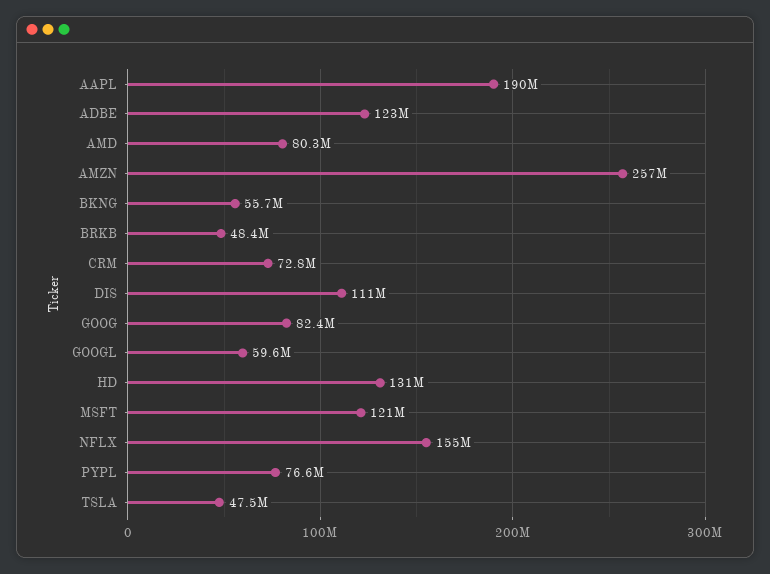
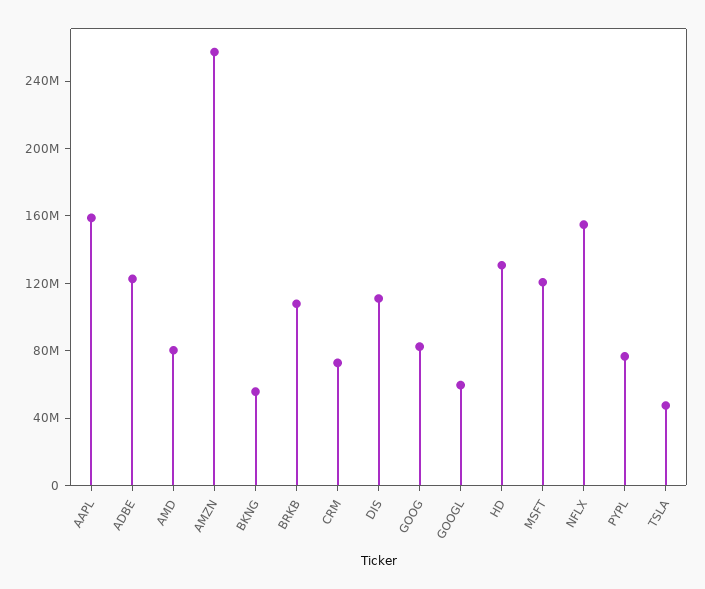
  {
-   "AAPL": 190000000,
+   "AAPL": 160000000,
    "ADBE": 123000000,
    "AMD": 80300000,
    "AMZN": 257000000,
    "BKNG": 55700000,
-   "BRKB": 48400000,
+   "BRKB": 110000000,
    "CRM": 72800000,
    "DIS": 111000000,
    "GOOG": 82400000,
    "GOOGL": 59600000,
    "HD": 131000000,
    "MSFT": 121000000,
    "NFLX": 155000000,
    "PYPL": 76600000,
    "TSLA": 47500000
  }

